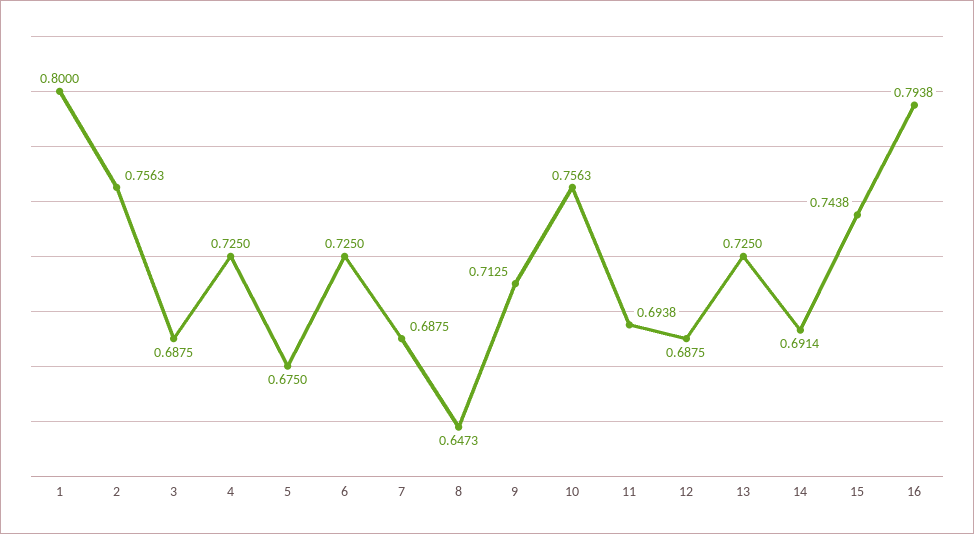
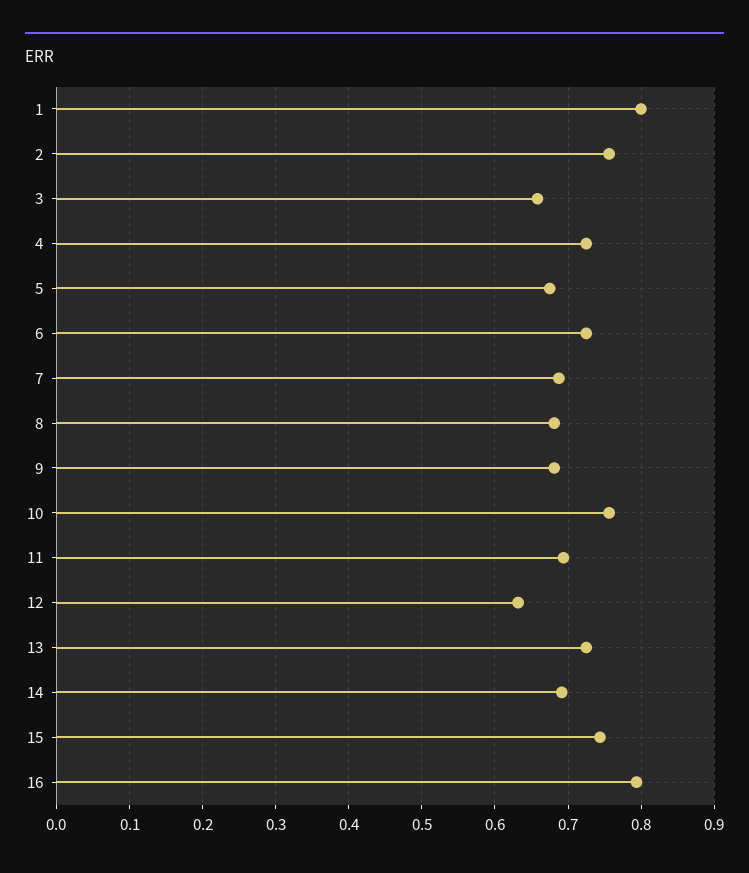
  {
    "1": 0.8,
    "2": 0.7563,
-   "3": 0.6875,
+   "3": 0.66,
    "4": 0.725,
    "5": 0.675,
    "6": 0.725,
    "7": 0.6875,
-   "8": 0.6473,
+   "8": 0.68,
-   "9": 0.7125,
+   "9": 0.68,
    "10": 0.7563,
    "11": 0.6938,
-   "12": 0.6875,
+   "12": 0.63,
    "13": 0.725,
    "14": 0.6914,
    "15": 0.7438,
    "16": 0.7938
  }

